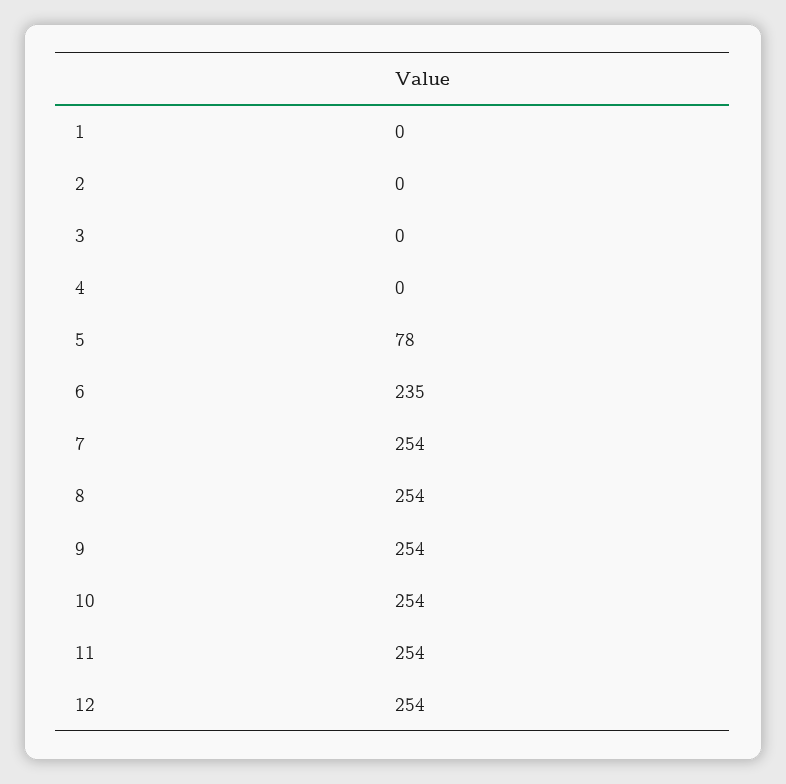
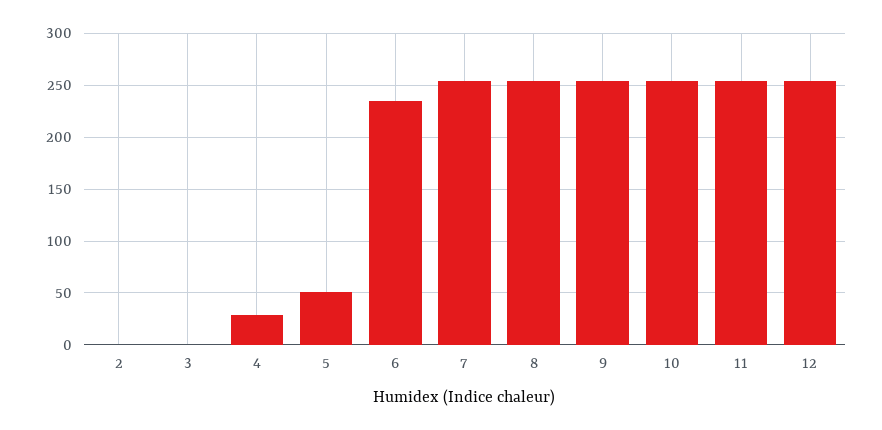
  {
-   "1": 0,
    "2": 0,
    "3": 0,
-   "4": 0,
+   "4": 30,
-   "5": 78,
+   "5": 50,
    "6": 235,
    "7": 254,
    "8": 254,
    "9": 254,
    "10": 254,
    "11": 254,
    "12": 254
  }

